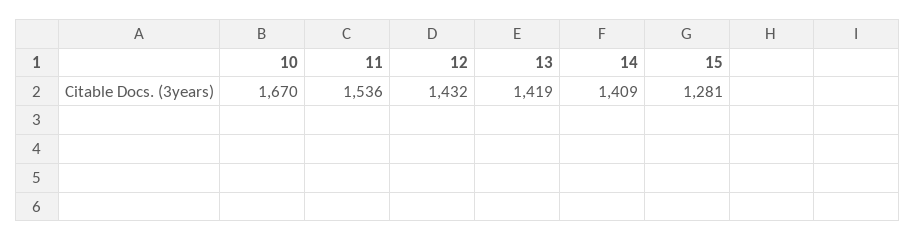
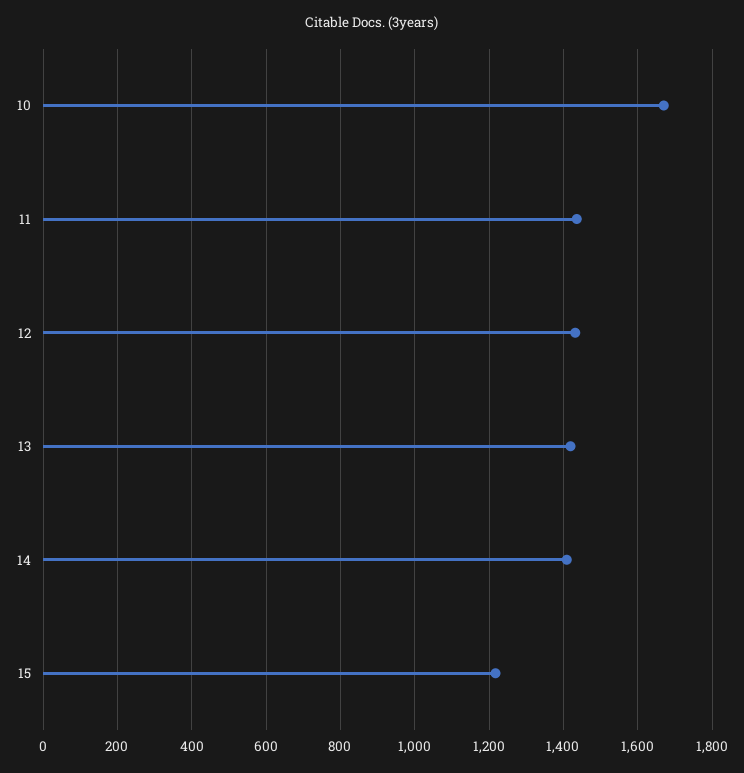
  {
    "10": 1670,
-   "11": 1536,
+   "11": 1440,
    "12": 1432,
    "13": 1419,
    "14": 1409,
-   "15": 1281
+   "15": 1220
  }

